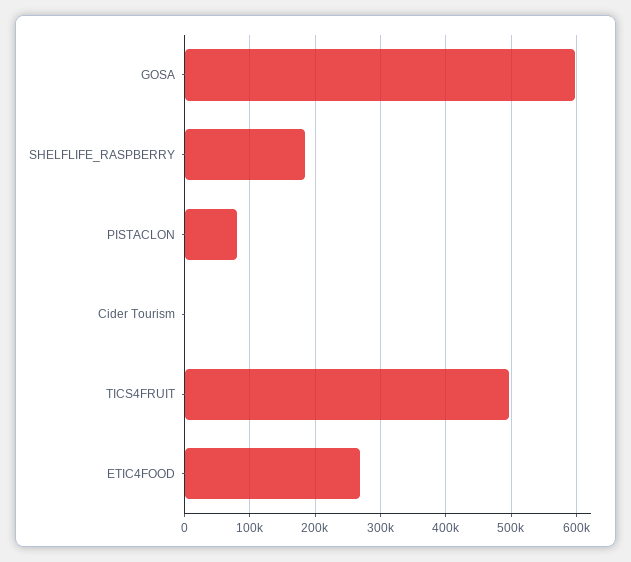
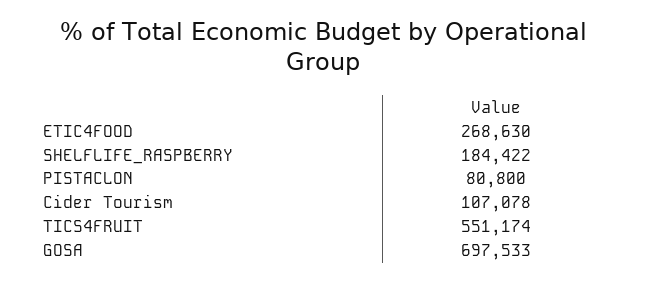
  {
-   "GOSA": 600000,
+   "GOSA": 697533,
    "SHELFLIFE_RASPBERRY": 184422,
    "PISTACLON": 80800,
-   "Cider Tourism": 0,
+   "Cider Tourism": 107078,
-   "TICS4FRUIT": 500000,
+   "TICS4FRUIT": 551174,
    "ETIC4FOOD": 268630
  }

